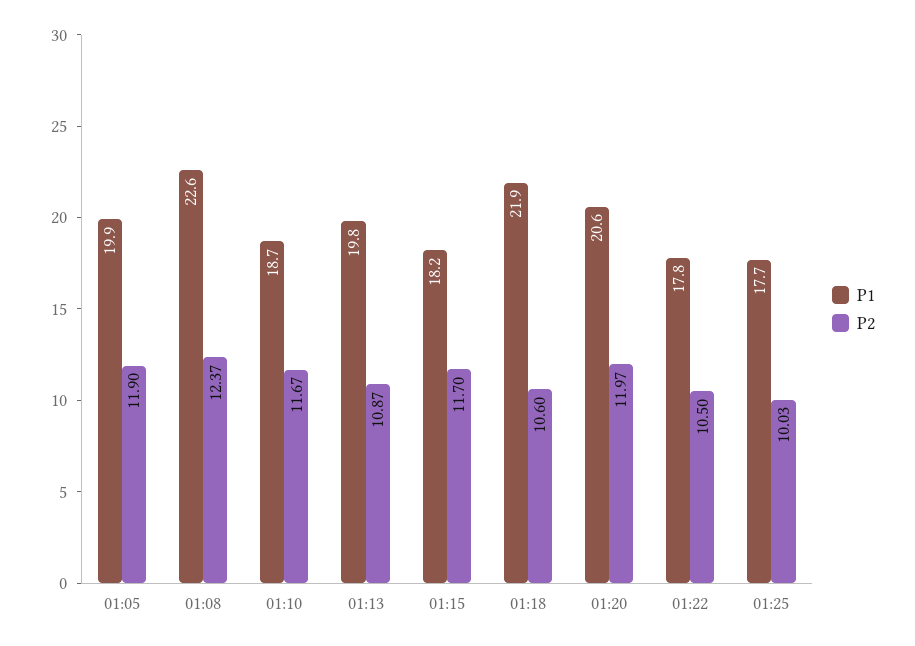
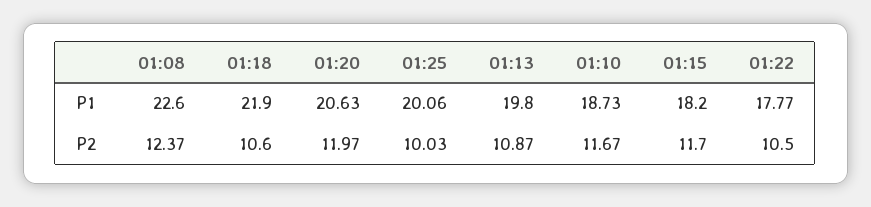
  {
    "P1": {
-     "01:05": 19.9,
      "01:08": 22.6,
      "01:10": 18.73,
      "01:13": 19.8,
      "01:15": 18.2,
      "01:18": 21.9,
      "01:20": 20.63,
      "01:22": 17.77,
-     "01:25": 17.7
+     "01:25": 20.06
    },
    "P2": {
-     "01:05": 11.9,
      "01:08": 12.37,
      "01:10": 11.67,
      "01:13": 10.87,
      "01:15": 11.7,
      "01:18": 10.6,
      "01:20": 11.97,
      "01:22": 10.5,
      "01:25": 10.03
    }
  }

